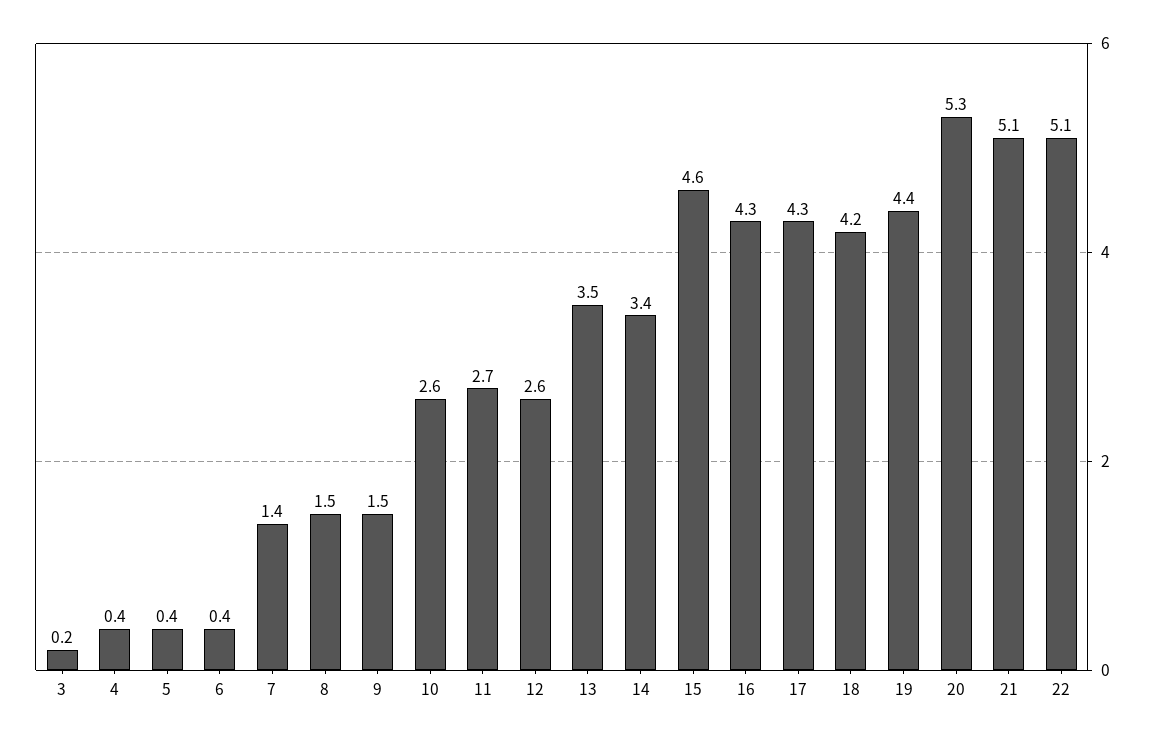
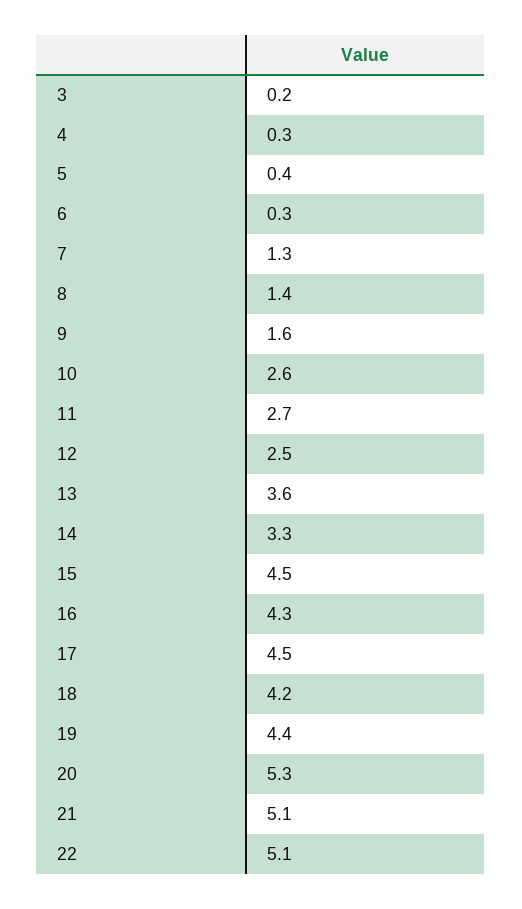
  {
    "3": 0.2,
-   "4": 0.4,
+   "4": 0.3,
    "5": 0.4,
-   "6": 0.4,
+   "6": 0.3,
-   "7": 1.4,
+   "7": 1.3,
-   "8": 1.5,
+   "8": 1.4,
-   "9": 1.5,
+   "9": 1.6,
    "10": 2.6,
    "11": 2.7,
-   "12": 2.6,
+   "12": 2.5,
-   "13": 3.5,
+   "13": 3.6,
-   "14": 3.4,
+   "14": 3.3,
-   "15": 4.6,
+   "15": 4.5,
    "16": 4.3,
-   "17": 4.3,
+   "17": 4.5,
    "18": 4.2,
    "19": 4.4,
    "20": 5.3,
    "21": 5.1,
    "22": 5.1
  }

